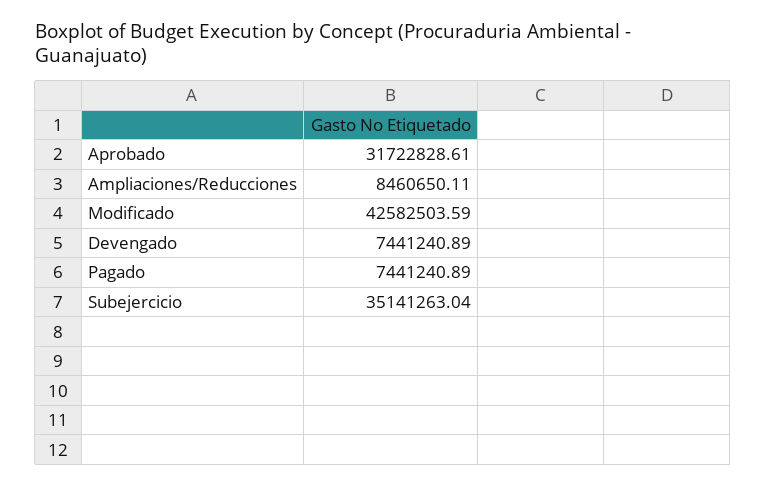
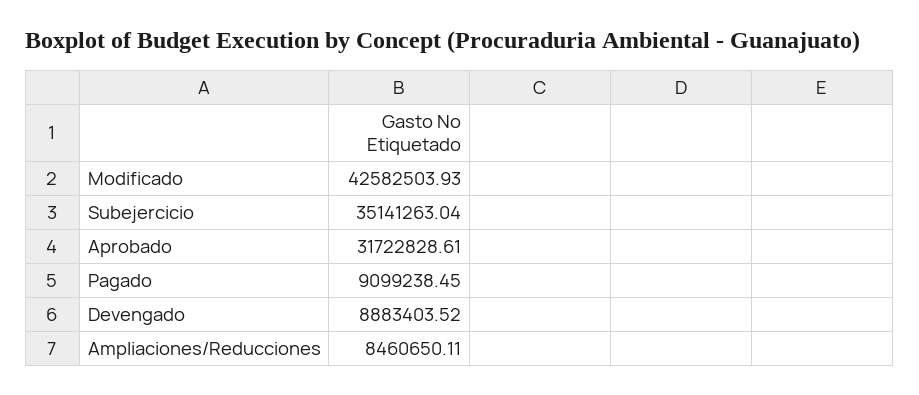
  {
    "Aprobado": 31722828.61,
    "Ampliaciones/Reducciones": 8460650.11,
-   "Modificado": 42582503.59,
+   "Modificado": 42582503.93,
-   "Devengado": 7441240.89,
+   "Devengado": 8883403.52,
-   "Pagado": 7441240.89,
+   "Pagado": 9099238.45,
    "Subejercicio": 35141263.04
  }

